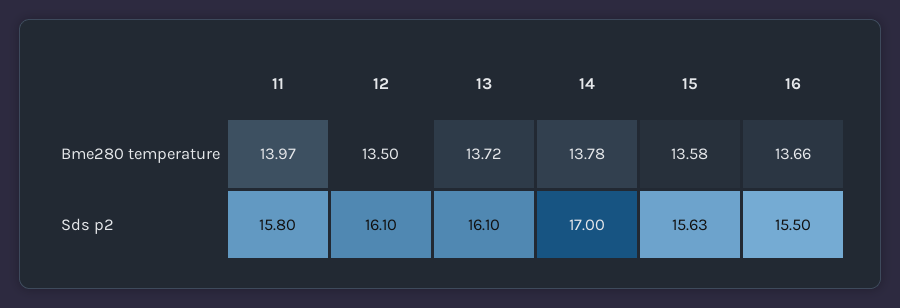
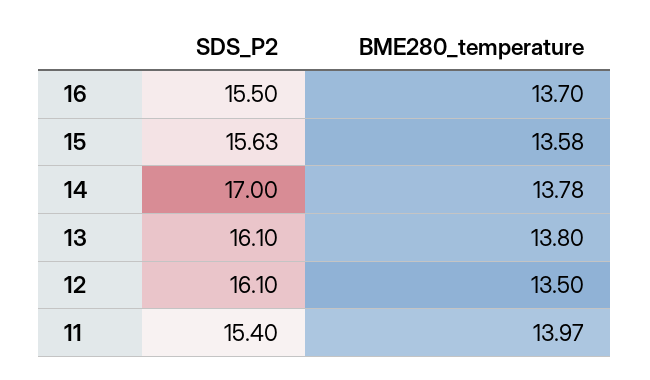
  {
    "11": {
      "Bme280 temperature": 13.97,
-     "Sds p2": 15.8
+     "Sds p2": 15.4
    },
    "12": {
      "Bme280 temperature": 13.5,
      "Sds p2": 16.1
    },
    "13": {
-     "Bme280 temperature": 13.72,
+     "Bme280 temperature": 13.8,
      "Sds p2": 16.1
    },
    "14": {
      "Bme280 temperature": 13.78,
      "Sds p2": 17
    },
    "15": {
      "Bme280 temperature": 13.58,
      "Sds p2": 15.63
    },
    "16": {
-     "Bme280 temperature": 13.66,
+     "Bme280 temperature": 13.7,
      "Sds p2": 15.5
    }
  }

